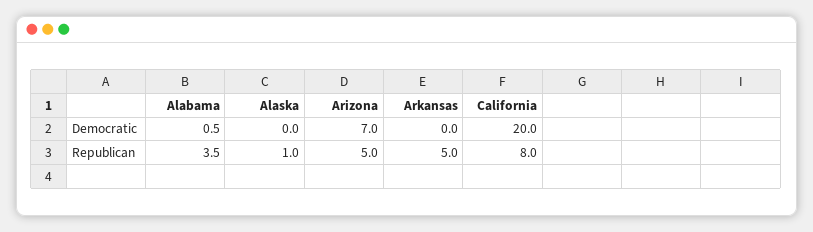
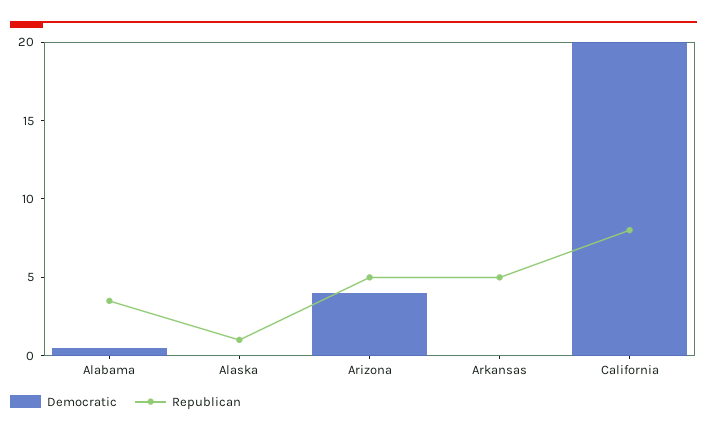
  {
    "Democratic": {
      "Alabama": 0.5,
      "Alaska": 0,
-     "Arizona": 7,
+     "Arizona": 4,
      "Arkansas": 0,
      "California": 20
    },
    "Republican": {
      "Alabama": 3.5,
      "Alaska": 1,
      "Arizona": 5,
      "Arkansas": 5,
      "California": 8
    }
  }

